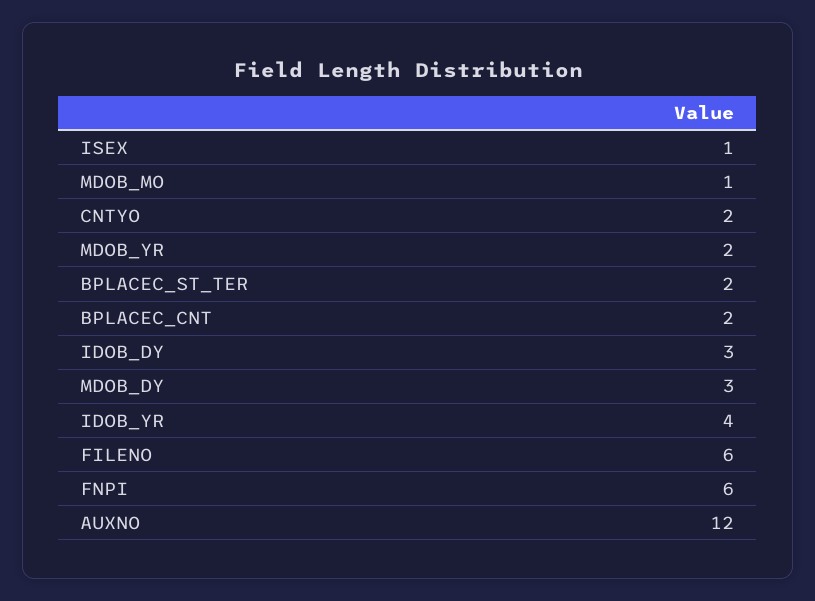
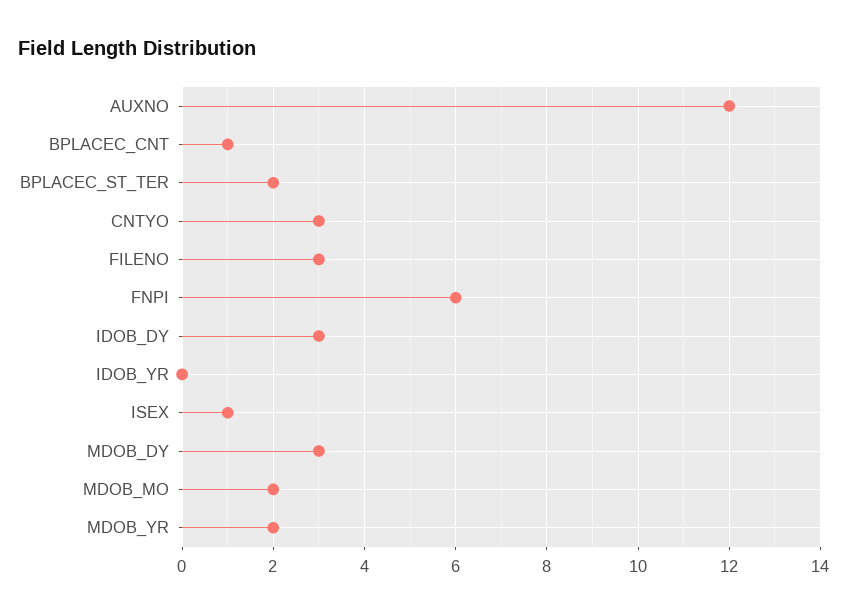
  {
    "ISEX": 1,
-   "MDOB_MO": 1,
+   "MDOB_MO": 2,
-   "CNTYO": 2,
+   "CNTYO": 3,
    "MDOB_YR": 2,
    "BPLACEC_ST_TER": 2,
-   "BPLACEC_CNT": 2,
+   "BPLACEC_CNT": 1,
    "IDOB_DY": 3,
    "MDOB_DY": 3,
-   "IDOB_YR": 4,
+   "IDOB_YR": 0,
-   "FILENO": 6,
+   "FILENO": 3,
    "FNPI": 6,
    "AUXNO": 12
  }

